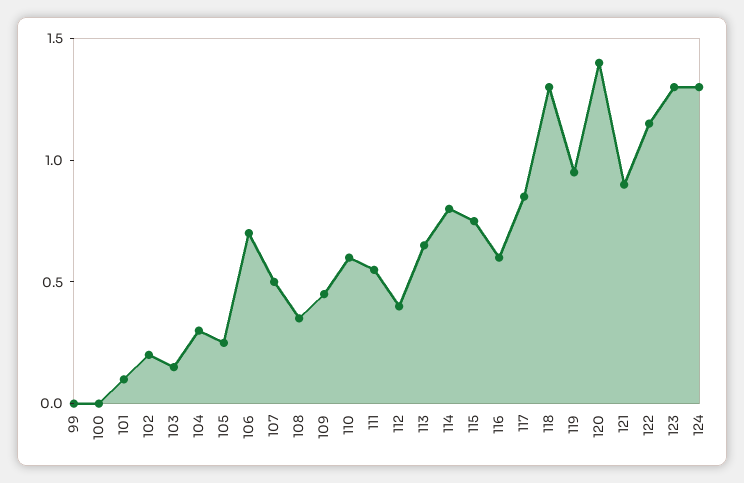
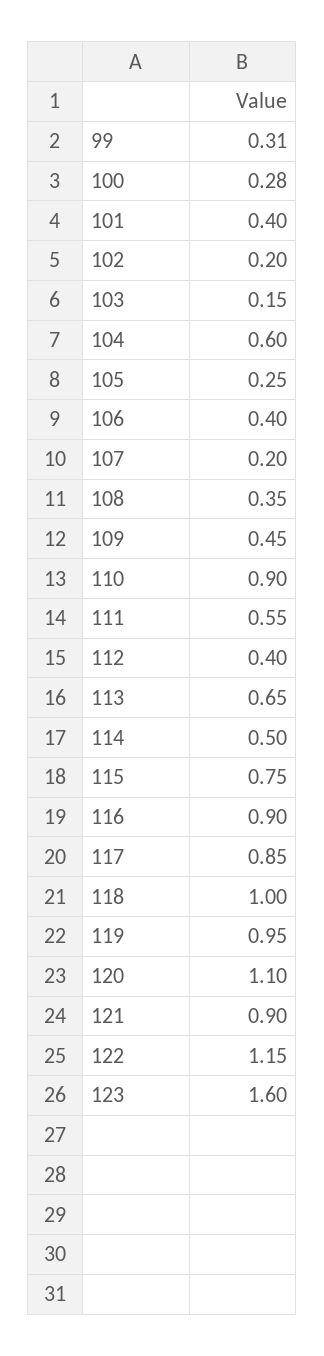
  {
-   "99": 0,
+   "99": 0.31,
-   "100": 0,
+   "100": 0.28,
-   "101": 0.1,
+   "101": 0.4,
    "102": 0.2,
    "103": 0.15,
-   "104": 0.3,
+   "104": 0.6,
    "105": 0.25,
-   "106": 0.7,
+   "106": 0.4,
-   "107": 0.5,
+   "107": 0.2,
    "108": 0.35,
    "109": 0.45,
-   "110": 0.6,
+   "110": 0.9,
    "111": 0.55,
    "112": 0.4,
    "113": 0.65,
-   "114": 0.8,
+   "114": 0.5,
    "115": 0.75,
-   "116": 0.6,
+   "116": 0.9,
    "117": 0.85,
-   "118": 1.3,
+   "118": 1,
    "119": 0.95,
-   "120": 1.4,
+   "120": 1.1,
    "121": 0.9,
    "122": 1.15,
-   "123": 1.3,
+   "123": 1.6
-   "124": 1.3
  }

